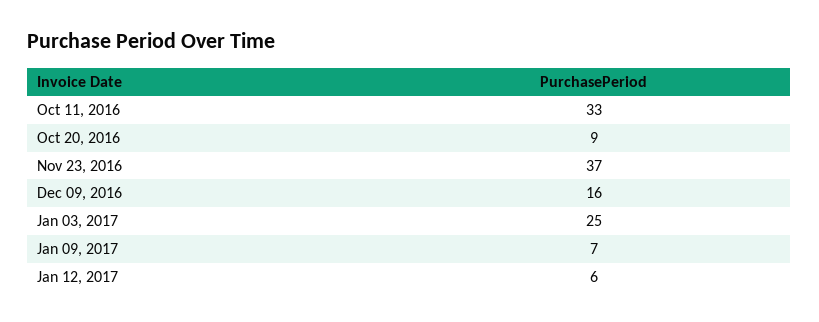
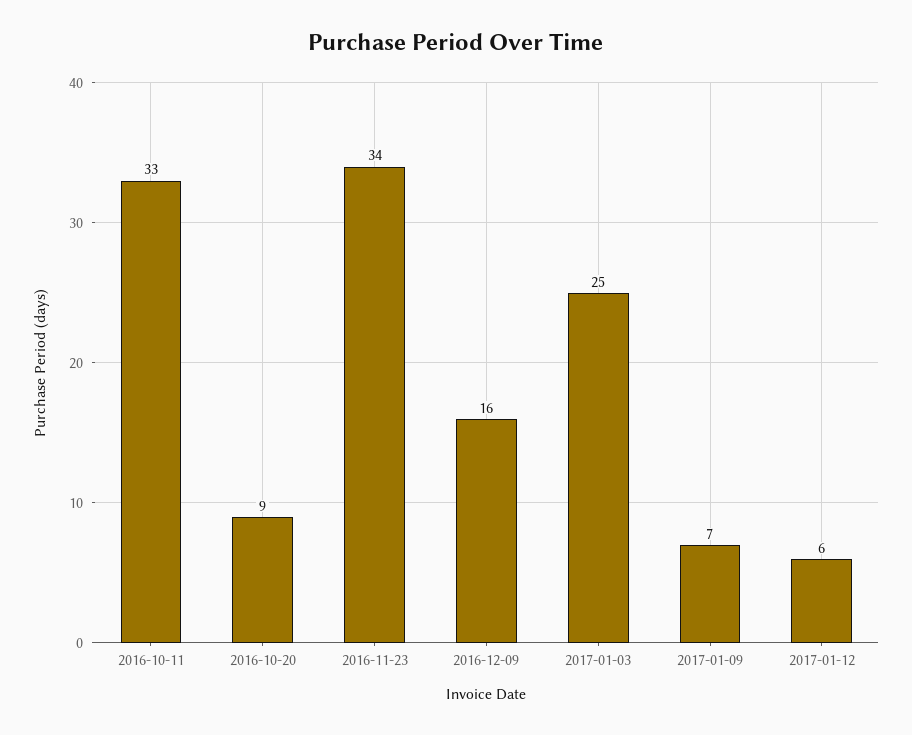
  {
    "Oct 11, 2016": 33,
    "Oct 20, 2016": 9,
-   "Nov 23, 2016": 37,
+   "Nov 23, 2016": 34,
    "Dec 09, 2016": 16,
    "Jan 03, 2017": 25,
    "Jan 09, 2017": 7,
    "Jan 12, 2017": 6
  }

